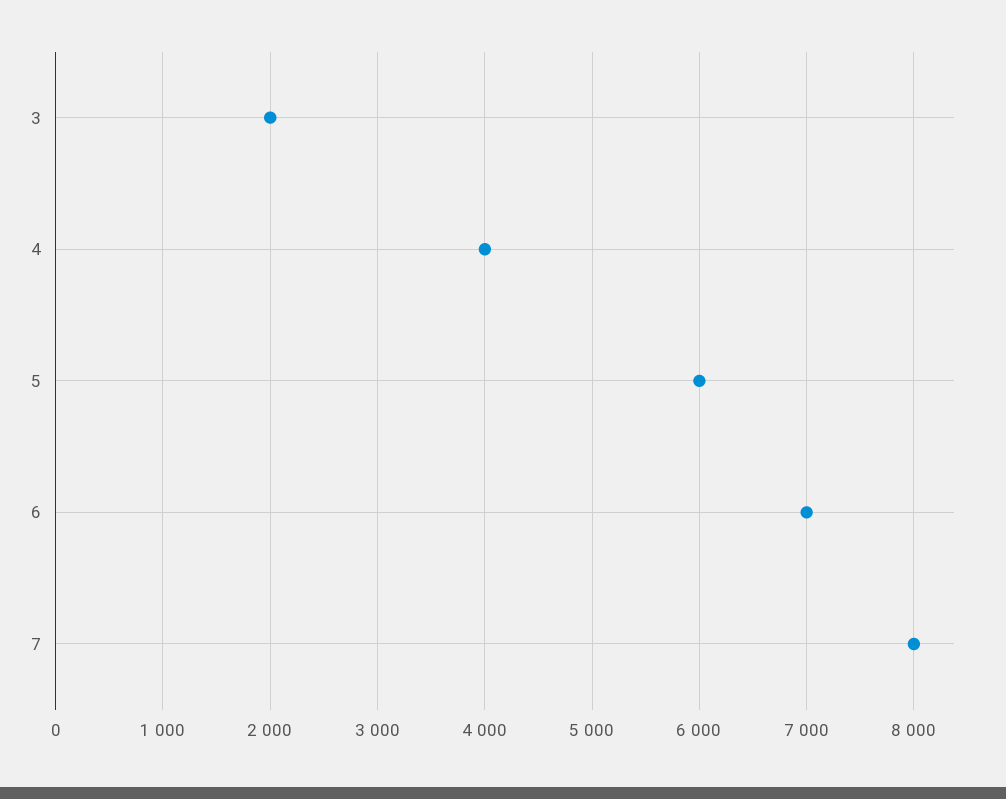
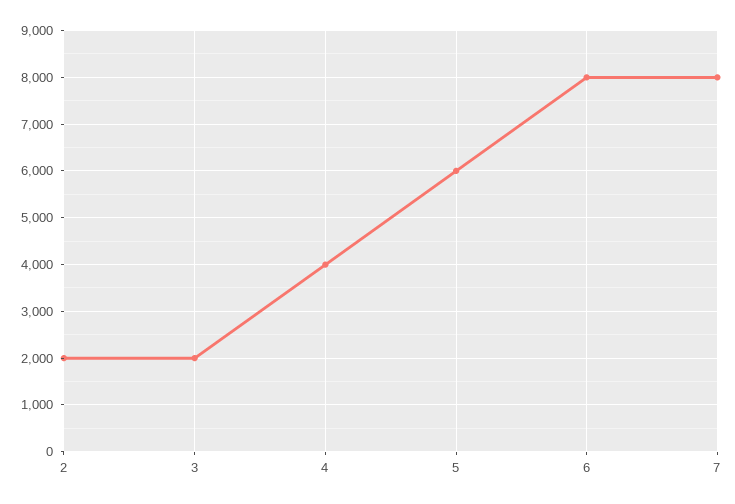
  {
    "3": 2000,
    "4": 4000,
    "5": 6000,
-   "6": 7000,
+   "6": 8000,
-   "7": 8000
+   "7": 8000,
+   "2": 2000
  }

